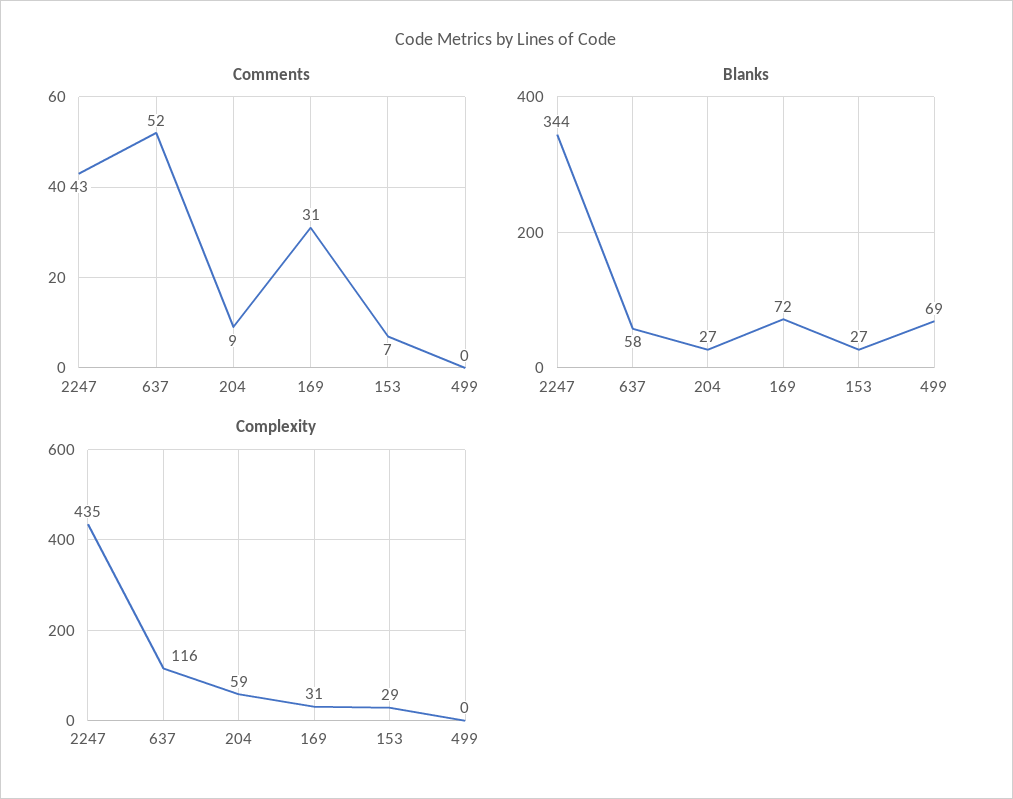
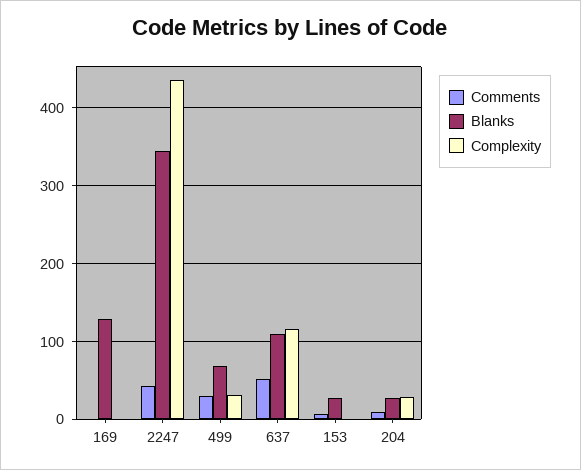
  {
    "Comments": {
      "2247": 43,
      "637": 52,
      "204": 9,
-     "169": 31,
+     "169": 0,
      "153": 7,
-     "499": 0
+     "499": 30
    },
    "Blanks": {
      "2247": 344,
-     "637": 58,
+     "637": 110,
      "204": 27,
-     "169": 72,
+     "169": 130,
      "153": 27,
      "499": 69
    },
    "Complexity": {
      "2247": 435,
      "637": 116,
-     "204": 59,
+     "204": 30,
-     "169": 31,
+     "169": 0,
-     "153": 29,
+     "153": 0,
-     "499": 0
+     "499": 30
    }
  }

